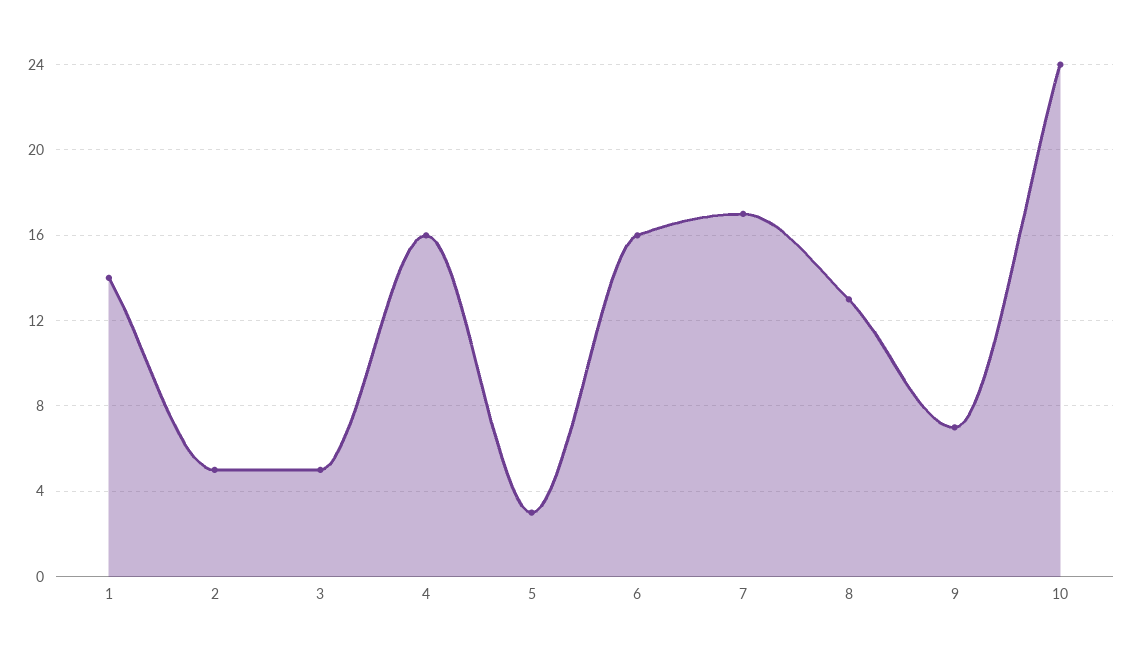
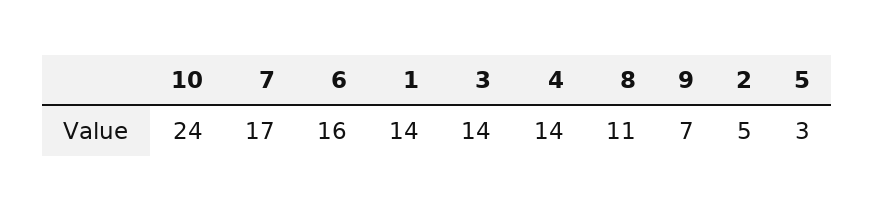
  {
    "1": 14,
    "2": 5,
-   "3": 5,
+   "3": 14,
-   "4": 16,
+   "4": 14,
    "5": 3,
    "6": 16,
    "7": 17,
-   "8": 13,
+   "8": 11,
    "9": 7,
    "10": 24
  }

